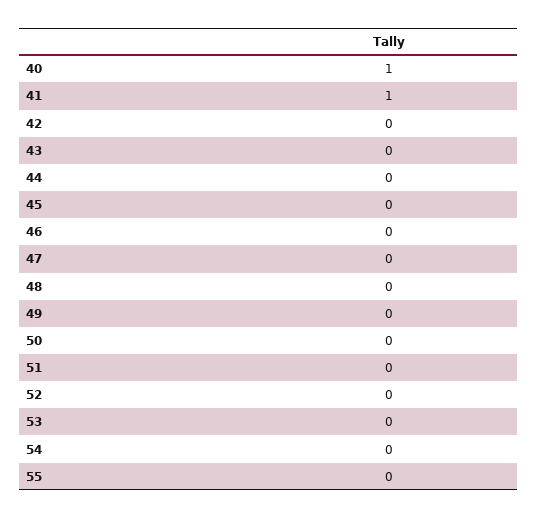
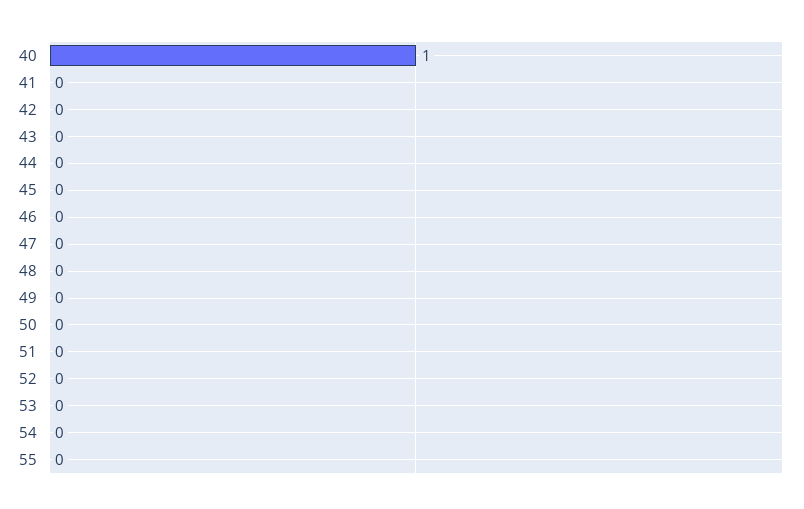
  {
    "40": 1,
-   "41": 1,
+   "41": 0,
    "42": 0,
    "43": 0,
    "44": 0,
    "45": 0,
    "46": 0,
    "47": 0,
    "48": 0,
    "49": 0,
    "50": 0,
    "51": 0,
    "52": 0,
    "53": 0,
    "54": 0,
    "55": 0
  }

